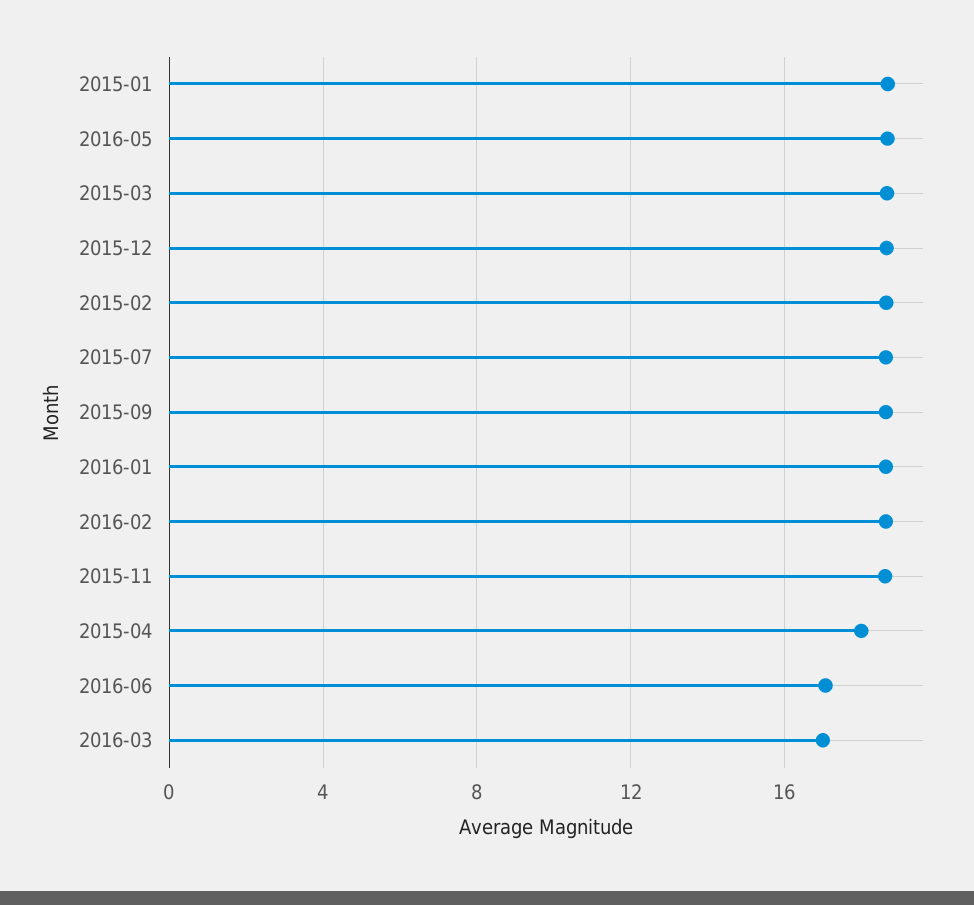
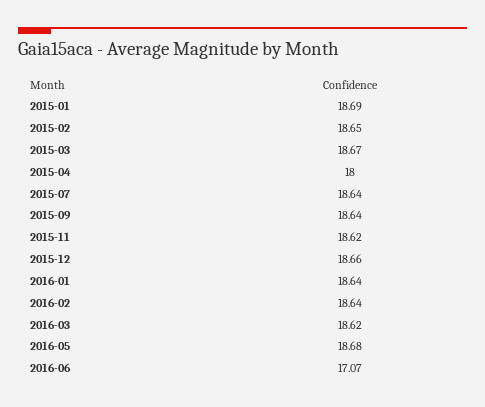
  {
    "2015-01": 18.69,
    "2016-05": 18.68,
    "2015-03": 18.67,
    "2015-12": 18.66,
    "2015-02": 18.65,
    "2015-07": 18.64,
    "2015-09": 18.64,
    "2016-01": 18.64,
    "2016-02": 18.64,
    "2015-11": 18.62,
    "2015-04": 18,
    "2016-06": 17.07,
-   "2016-03": 17
+   "2016-03": 18.62
  }

